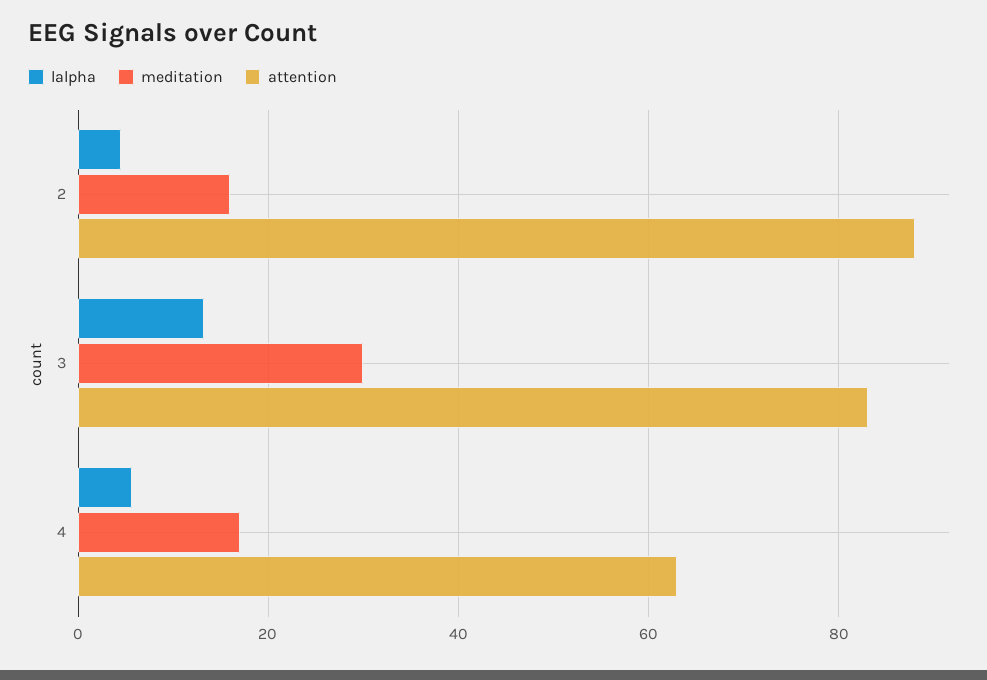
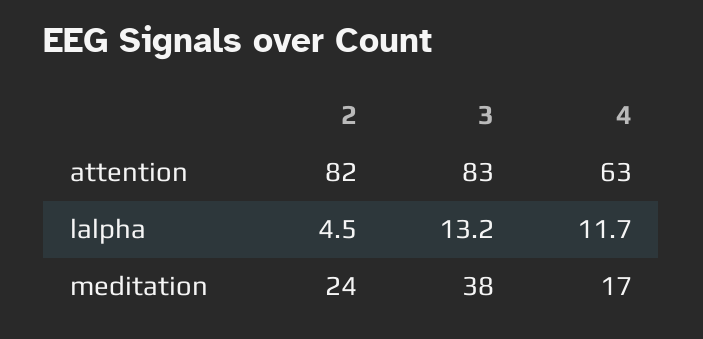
  {
    "lalpha": {
      "2": 4.5,
      "3": 13.2,
-     "4": 6
+     "4": 11.7
    },
    "meditation": {
-     "2": 16,
+     "2": 24,
-     "3": 30,
+     "3": 38,
      "4": 17
    },
    "attention": {
-     "2": 88,
+     "2": 82,
      "3": 83,
      "4": 63
    }
  }

